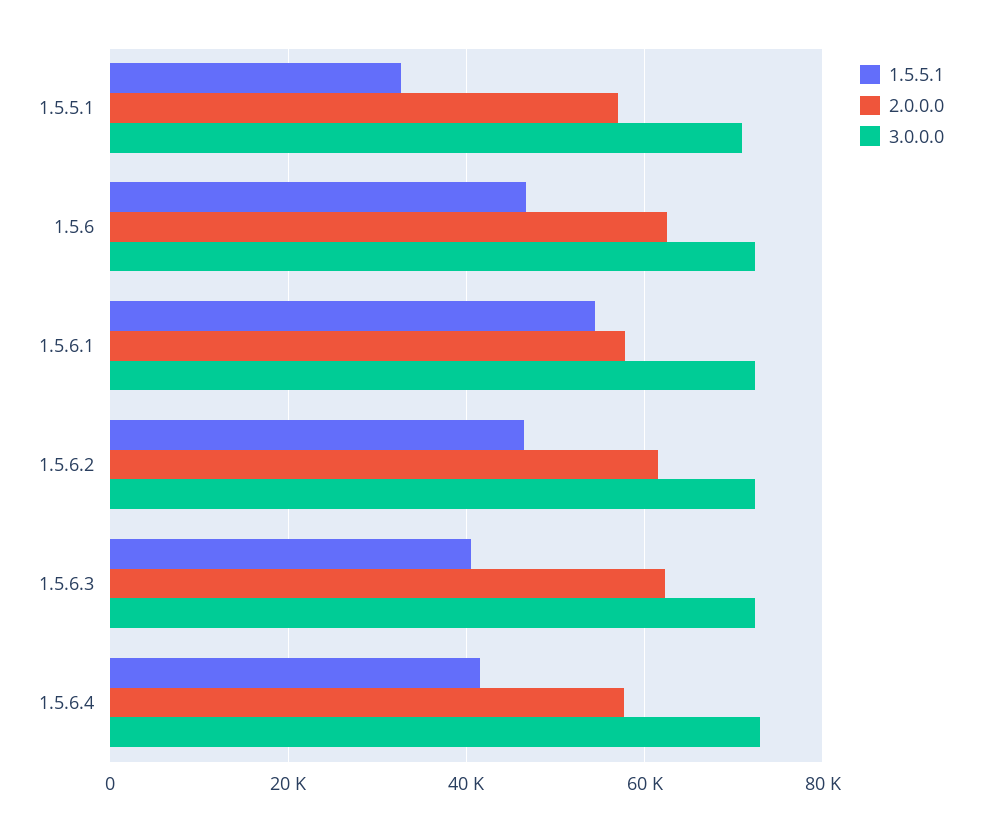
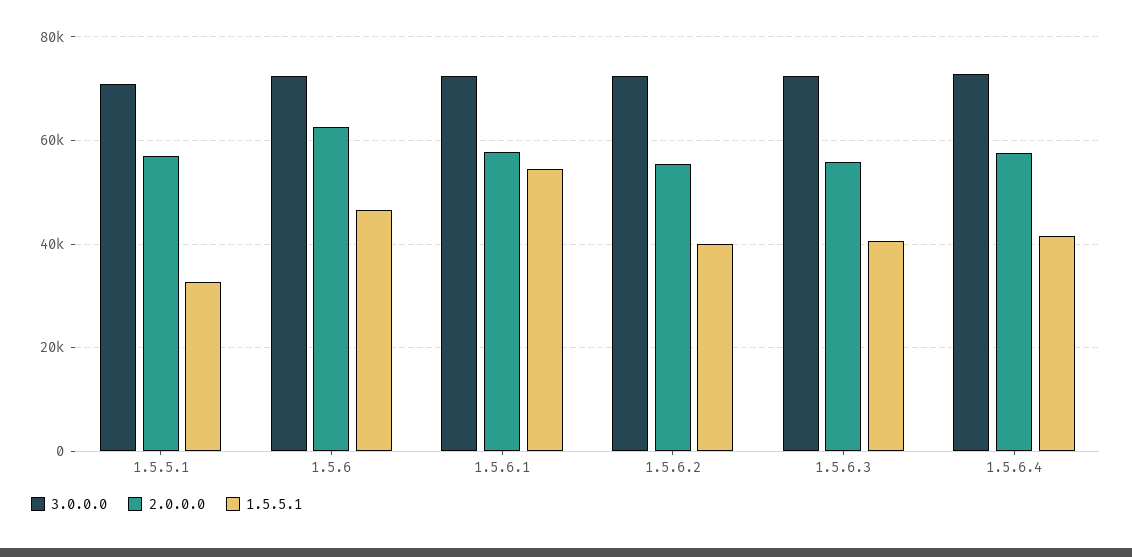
  {
    "1.5.5.1": {
      "1.5.5.1": 32000,
      "1.5.6": 46000,
      "1.5.6.1": 54000,
-     "1.5.6.2": 46000,
+     "1.5.6.2": 40000,
      "1.5.6.3": 40000,
      "1.5.6.4": 42000
    },
    "2.0.0.0": {
      "1.5.5.1": 56000,
      "1.5.6": 62000,
      "1.5.6.1": 58000,
-     "1.5.6.2": 62000,
+     "1.5.6.2": 56000,
-     "1.5.6.3": 62000,
+     "1.5.6.3": 56000,
      "1.5.6.4": 58000
    },
    "3.0.0.0": {
      "1.5.5.1": 70000,
      "1.5.6": 72000,
      "1.5.6.1": 72000,
      "1.5.6.2": 72000,
      "1.5.6.3": 72000,
      "1.5.6.4": 72000
    }
  }

